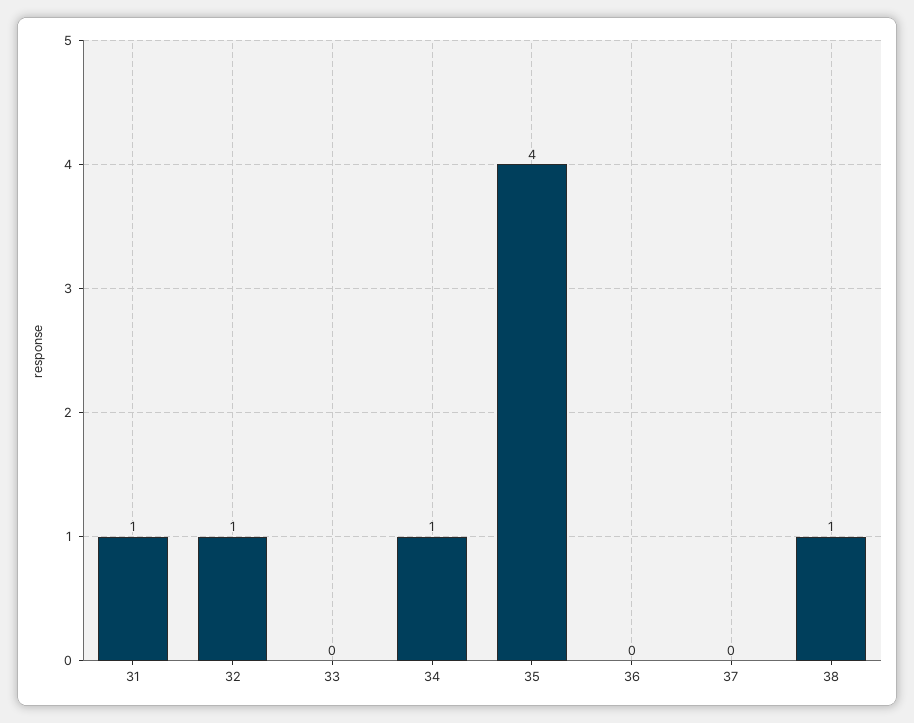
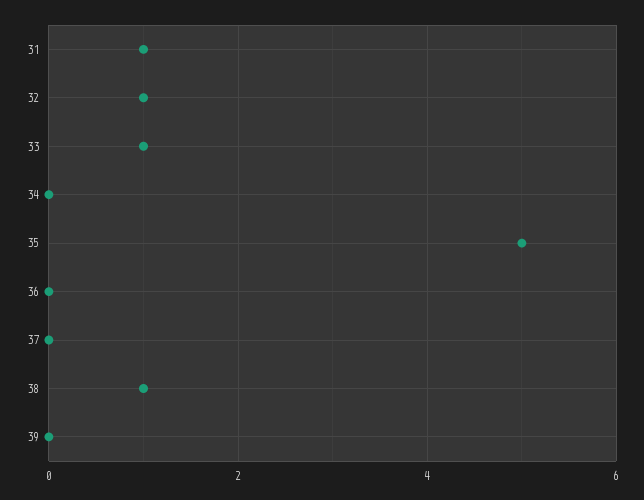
  {
    "31": 1,
    "32": 1,
-   "33": 0,
+   "33": 1,
-   "34": 1,
+   "34": 0,
-   "35": 4,
+   "35": 5,
    "36": 0,
    "37": 0,
-   "38": 1
+   "38": 1,
+   "39": 0
  }

